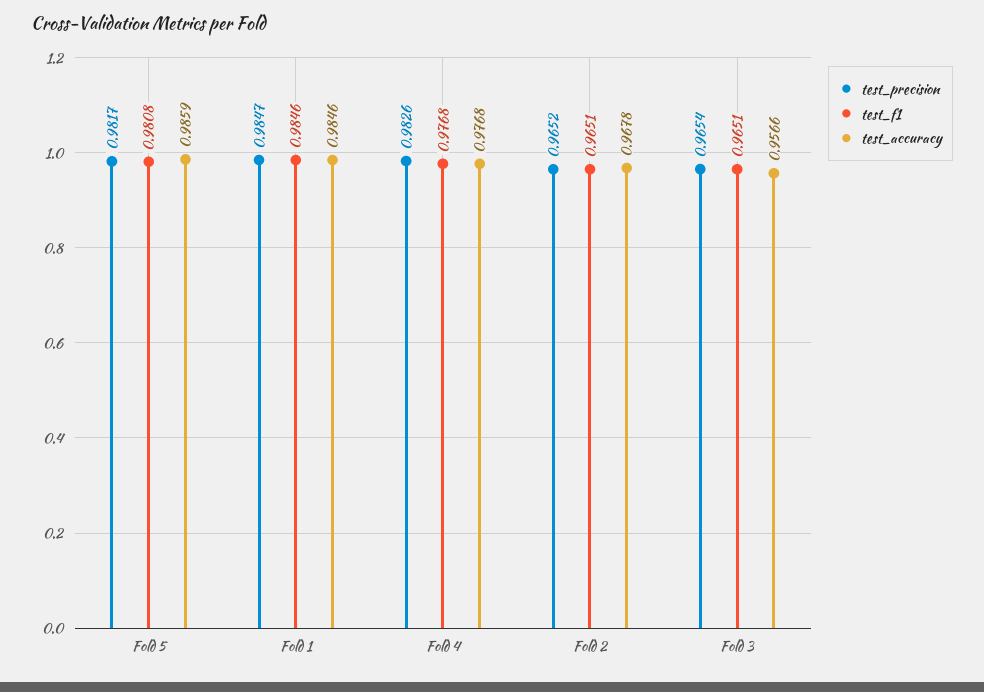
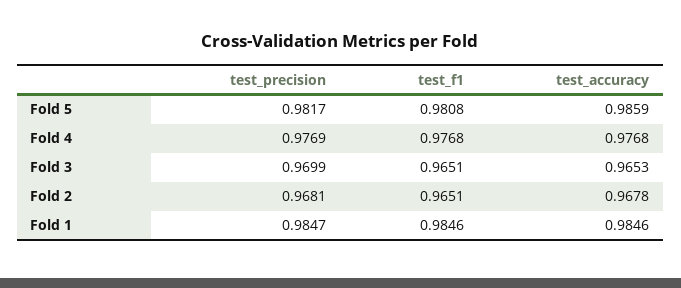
  {
    "test_precision": {
      "Fold 5": 0.9817,
      "Fold 1": 0.9847,
-     "Fold 4": 0.9826,
+     "Fold 4": 0.9769,
-     "Fold 2": 0.9652,
+     "Fold 2": 0.9681,
-     "Fold 3": 0.9654
+     "Fold 3": 0.9699
    },
    "test_f1": {
      "Fold 5": 0.9808,
      "Fold 1": 0.9846,
      "Fold 4": 0.9768,
      "Fold 2": 0.9651,
      "Fold 3": 0.9651
    },
    "test_accuracy": {
      "Fold 5": 0.9859,
      "Fold 1": 0.9846,
      "Fold 4": 0.9768,
      "Fold 2": 0.9678,
-     "Fold 3": 0.9566
+     "Fold 3": 0.9653
    }
  }

